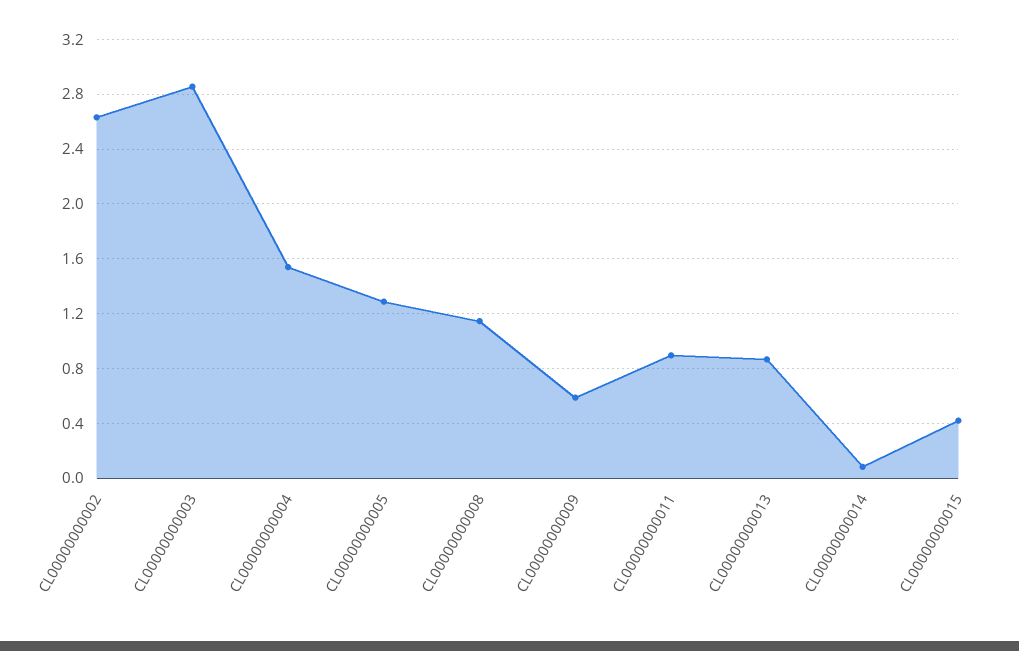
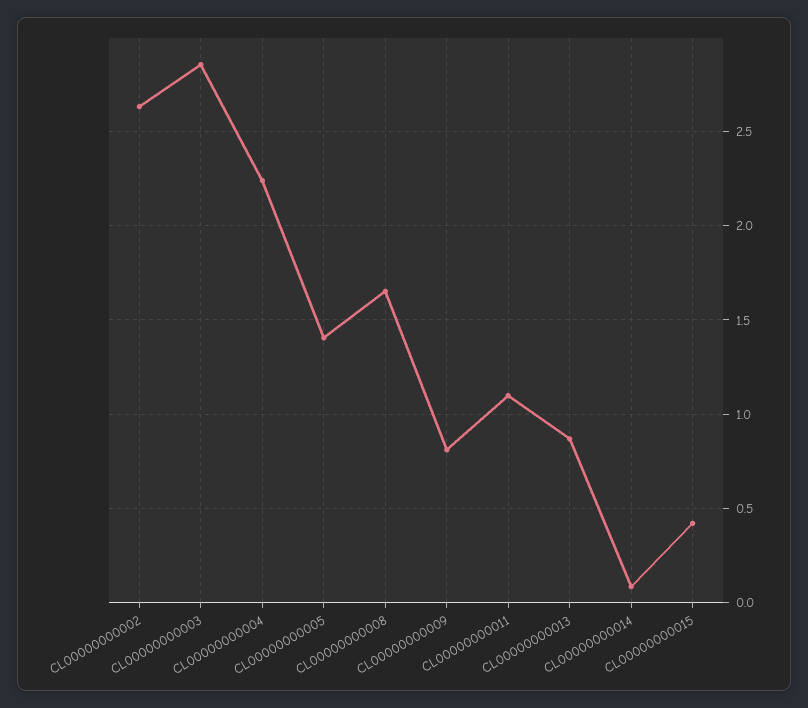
  {
    "CL00000000002": 2.65,
    "CL00000000003": 2.85,
-   "CL00000000004": 1.55,
+   "CL00000000004": 2.25,
-   "CL00000000005": 1.3,
+   "CL00000000005": 1.4,
-   "CL00000000008": 1.15,
+   "CL00000000008": 1.65,
-   "CL00000000009": 0.6,
+   "CL00000000009": 0.8,
-   "CL00000000011": 0.9,
+   "CL00000000011": 1.1,
    "CL00000000013": 0.85,
    "CL00000000014": 0.1,
    "CL00000000015": 0.4
  }

